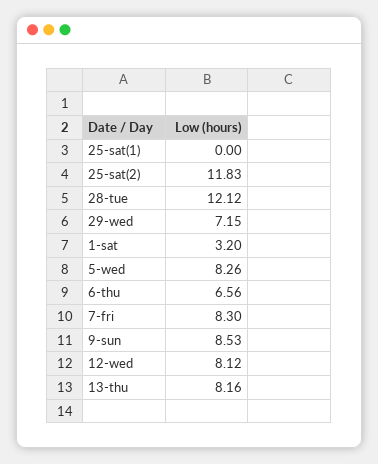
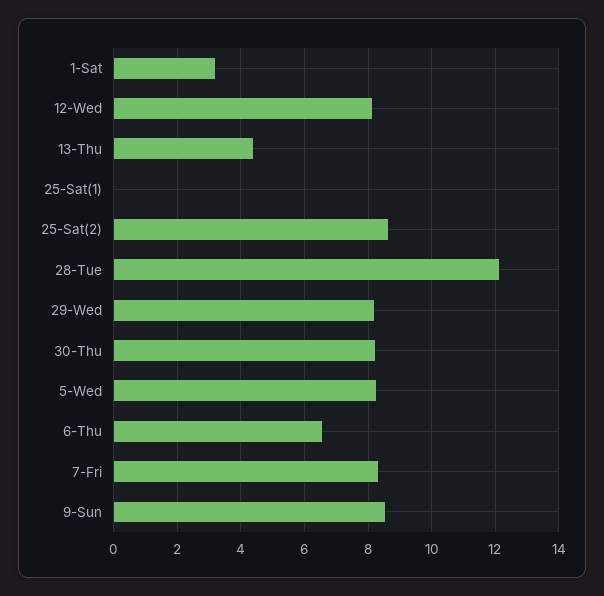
  {
    "25-sat(1)": 0,
-   "25-sat(2)": 11.83,
+   "25-sat(2)": 8.6,
    "28-tue": 12.12,
-   "29-wed": 7.15,
+   "29-wed": 8.2,
    "1-sat": 3.2,
    "5-wed": 8.26,
    "6-thu": 6.56,
    "7-fri": 8.3,
    "9-sun": 8.53,
    "12-wed": 8.12,
-   "13-thu": 8.16
+   "13-thu": 4.4,
+   "30-Thu": 8.2
  }

